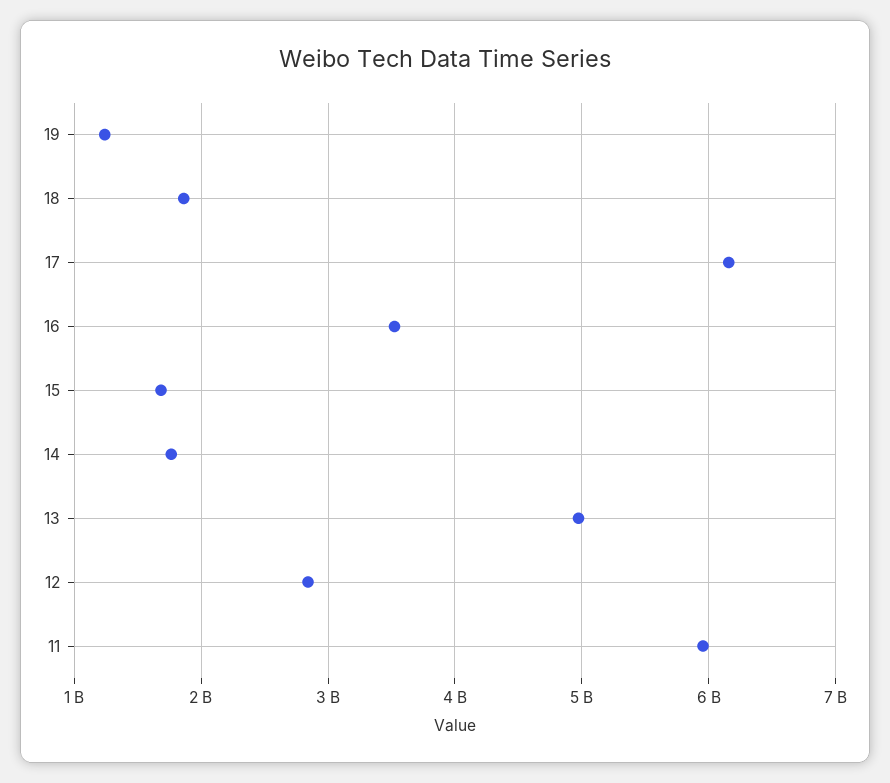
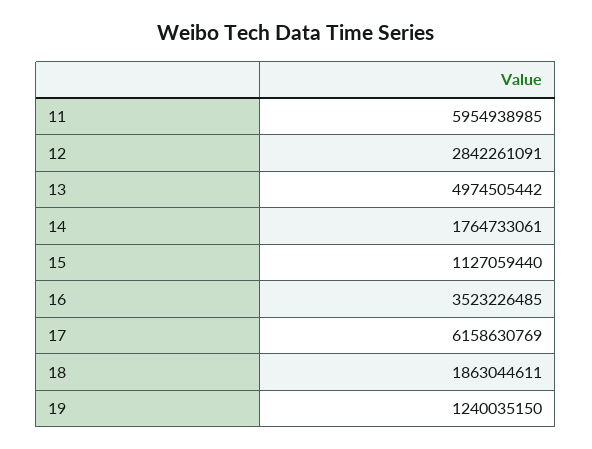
  {
    "19": 1240035150,
    "18": 1863044611,
    "17": 6158630769,
    "16": 3523226485,
-   "15": 1700000000,
+   "15": 1127059440,
    "14": 1764733061,
    "13": 4974505442,
    "12": 2842261091,
    "11": 5954938985
  }

